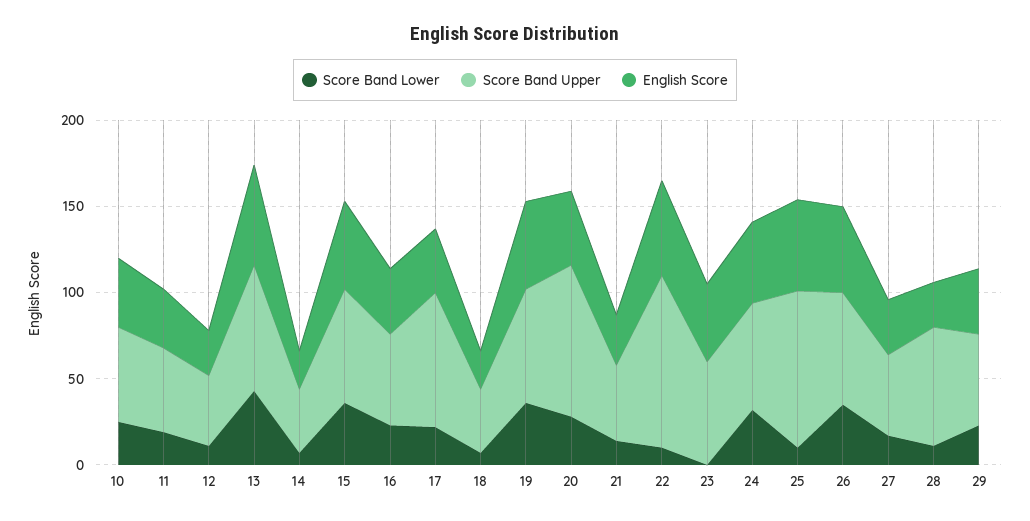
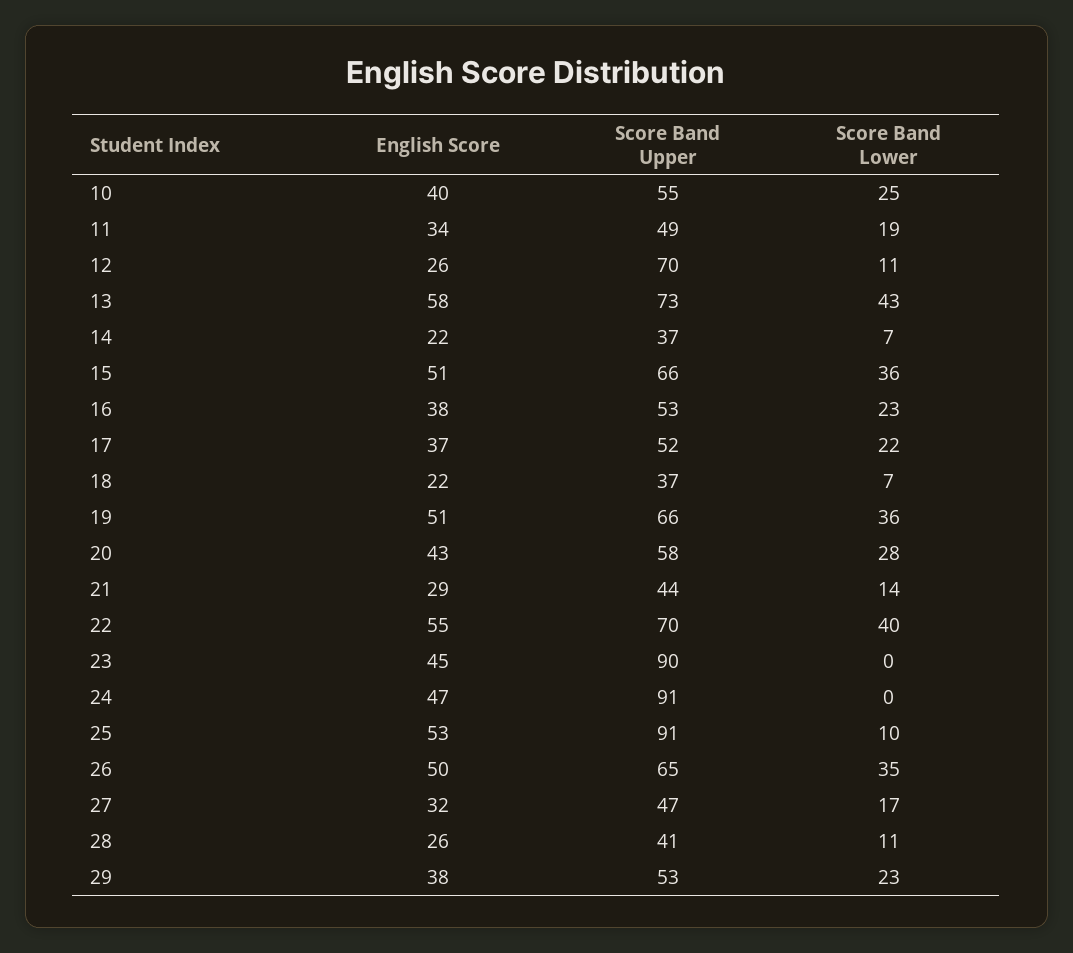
  {
    "Score Band Lower": {
      "10": 25,
      "11": 19,
      "12": 11,
      "13": 43,
      "14": 7,
      "15": 36,
      "16": 23,
      "17": 22,
      "18": 7,
      "19": 36,
      "20": 28,
      "21": 14,
-     "22": 10,
+     "22": 40,
      "23": 0,
-     "24": 30,
+     "24": 0,
      "25": 10,
      "26": 35,
      "27": 17,
      "28": 11,
      "29": 23
    },
    "Score Band Upper": {
      "10": 55,
      "11": 49,
-     "12": 40,
+     "12": 70,
      "13": 73,
      "14": 37,
      "15": 66,
      "16": 53,
-     "17": 80,
+     "17": 52,
      "18": 37,
      "19": 66,
-     "20": 90,
+     "20": 58,
      "21": 44,
-     "22": 100,
+     "22": 70,
-     "23": 60,
+     "23": 90,
-     "24": 60,
+     "24": 91,
      "25": 91,
      "26": 65,
      "27": 47,
-     "28": 70,
+     "28": 41,
      "29": 53
    },
    "English Score": {
      "10": 40,
      "11": 34,
      "12": 26,
      "13": 58,
      "14": 22,
      "15": 51,
      "16": 38,
      "17": 37,
      "18": 22,
      "19": 51,
      "20": 43,
      "21": 29,
      "22": 55,
      "23": 45,
      "24": 47,
      "25": 53,
      "26": 50,
      "27": 32,
      "28": 26,
      "29": 38
    }
  }

